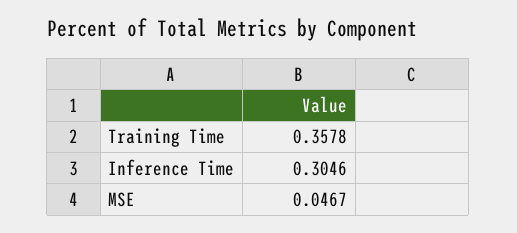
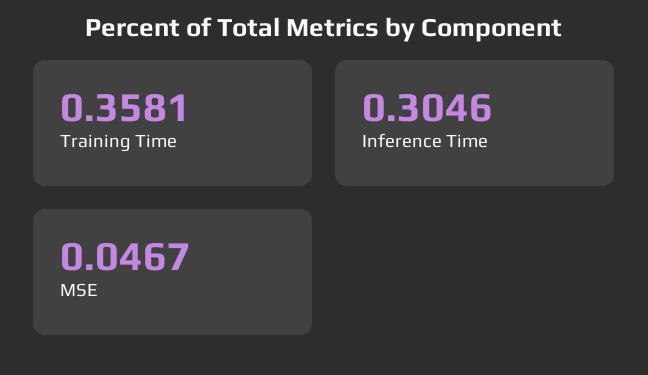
  {
-   "Training Time": 0.3578,
+   "Training Time": 0.3581,
    "Inference Time": 0.3046,
    "MSE": 0.0467
  }

